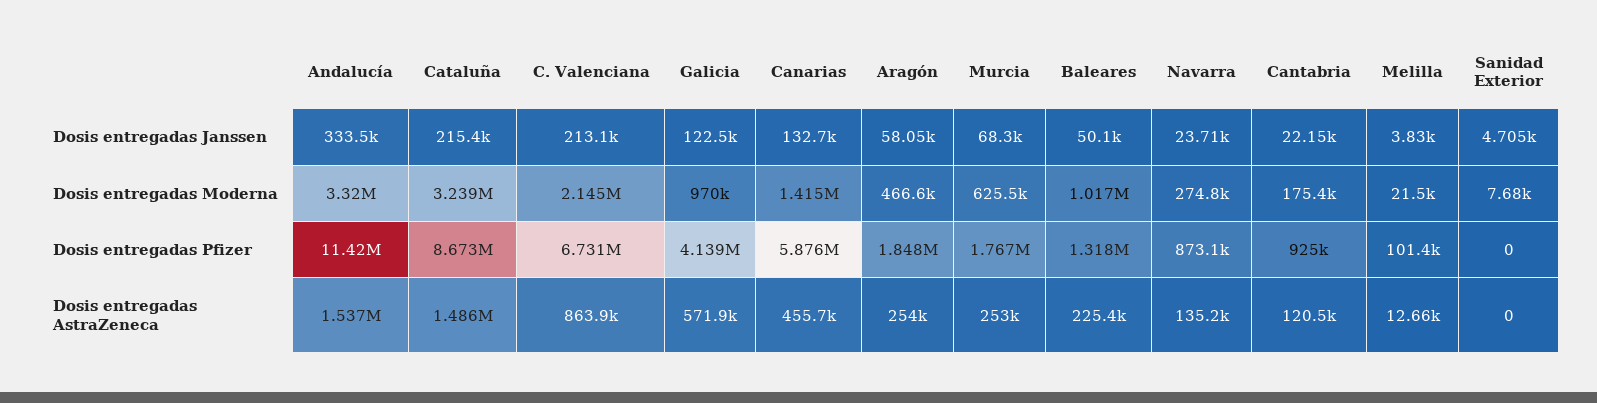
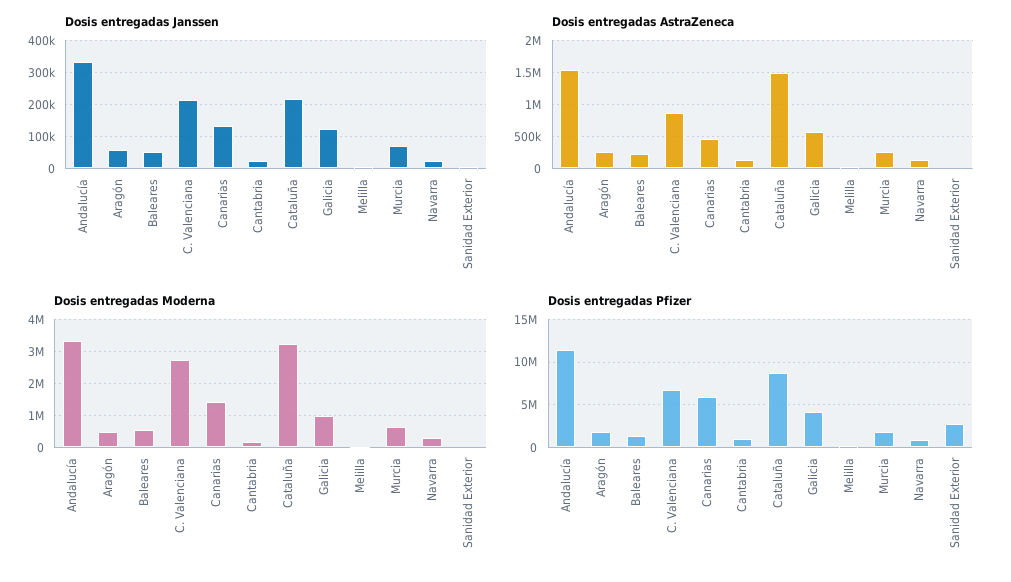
  {
    "Dosis entregadas Janssen": {
      "Andalucía": 333500,
      "Cataluña": 215400,
      "C. Valenciana": 213100,
      "Galicia": 122500,
      "Canarias": 132700,
      "Aragón": 58050,
      "Murcia": 68300,
      "Baleares": 50100,
      "Navarra": 23710,
      "Cantabria": 22150,
      "Melilla": 3830,
      "Sanidad Exterior": 4705
    },
    "Dosis entregadas Moderna": {
      "Andalucía": 3320000,
      "Cataluña": 3239000,
-     "C. Valenciana": 2145000,
+     "C. Valenciana": 2800000,
      "Galicia": 970000,
      "Canarias": 1415000,
      "Aragón": 466600,
      "Murcia": 625500,
-     "Baleares": 1017000,
+     "Baleares": 600000,
      "Navarra": 274800,
      "Cantabria": 175400,
      "Melilla": 21500,
      "Sanidad Exterior": 7680
    },
    "Dosis entregadas Pfizer": {
      "Andalucía": 11420000,
      "Cataluña": 8673000,
      "C. Valenciana": 6731000,
      "Galicia": 4139000,
      "Canarias": 5876000,
      "Aragón": 1848000,
      "Murcia": 1767000,
      "Baleares": 1318000,
      "Navarra": 873100,
      "Cantabria": 925000,
      "Melilla": 101400,
-     "Sanidad Exterior": 0
+     "Sanidad Exterior": 3000000
    },
    "Dosis entregadas AstraZeneca": {
      "Andalucía": 1537000,
      "Cataluña": 1486000,
      "C. Valenciana": 863900,
      "Galicia": 571900,
      "Canarias": 455700,
      "Aragón": 254000,
      "Murcia": 253000,
      "Baleares": 225400,
      "Navarra": 135200,
      "Cantabria": 120500,
      "Melilla": 12660,
      "Sanidad Exterior": 0
    }
  }

